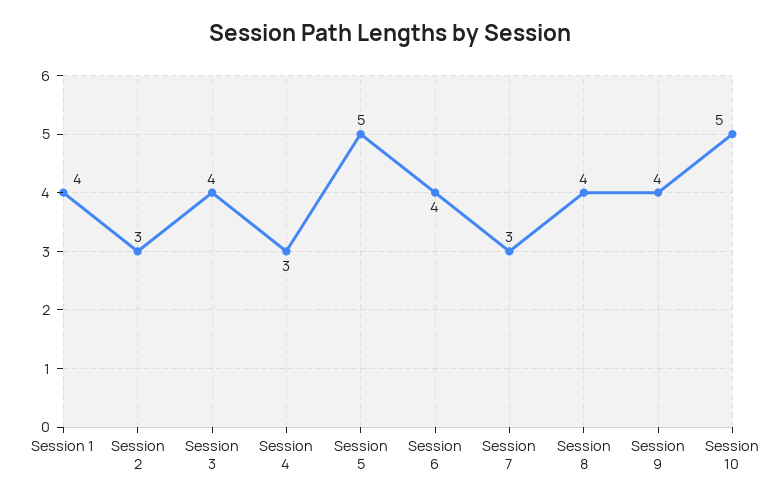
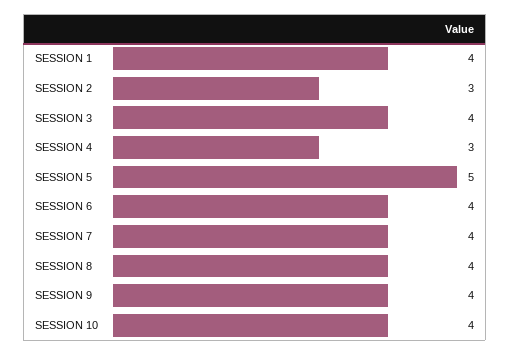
  {
    "Session 1": 4,
    "Session 2": 3,
    "Session 3": 4,
    "Session 4": 3,
    "Session 5": 5,
    "Session 6": 4,
-   "Session 7": 3,
+   "Session 7": 4,
    "Session 8": 4,
    "Session 9": 4,
-   "Session 10": 5
+   "Session 10": 4
  }

